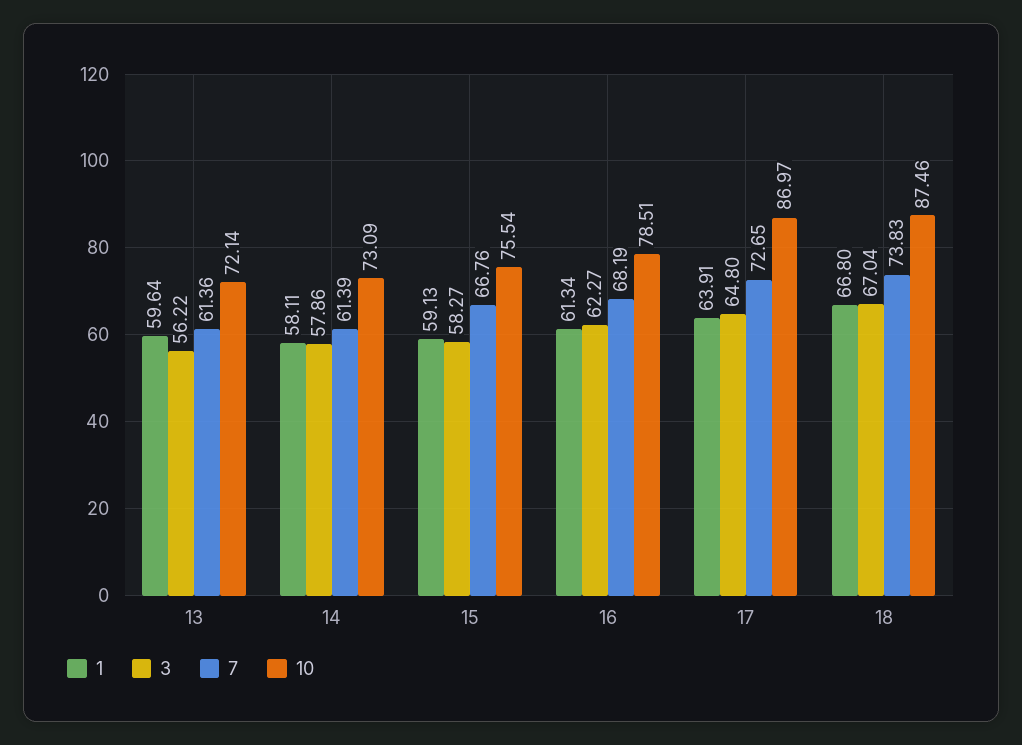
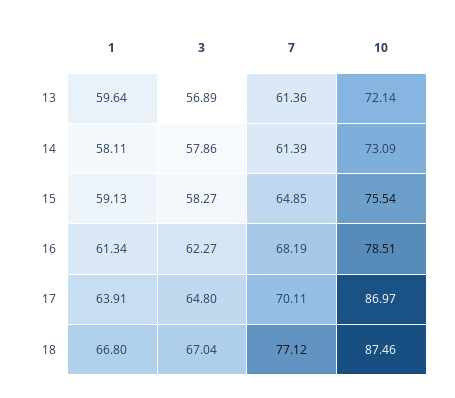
  {
    "1": {
      "13": 59.64,
      "14": 58.11,
      "15": 59.13,
      "16": 61.34,
      "17": 63.91,
      "18": 66.8
    },
    "3": {
-     "13": 56.22,
+     "13": 56.89,
      "14": 57.86,
      "15": 58.27,
      "16": 62.27,
      "17": 64.8,
      "18": 67.04
    },
    "7": {
      "13": 61.36,
      "14": 61.39,
-     "15": 66.76,
+     "15": 64.85,
      "16": 68.19,
-     "17": 72.65,
+     "17": 70.11,
-     "18": 73.83
+     "18": 77.12
    },
    "10": {
      "13": 72.14,
      "14": 73.09,
      "15": 75.54,
      "16": 78.51,
      "17": 86.97,
      "18": 87.46
    }
  }

